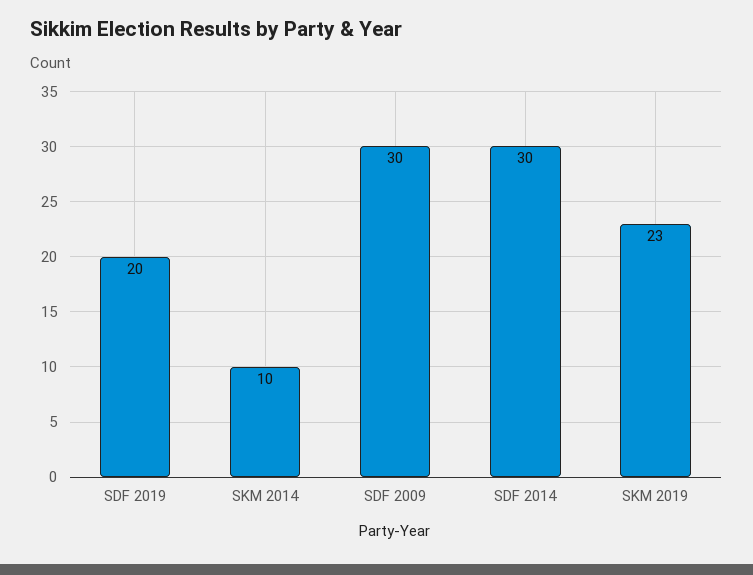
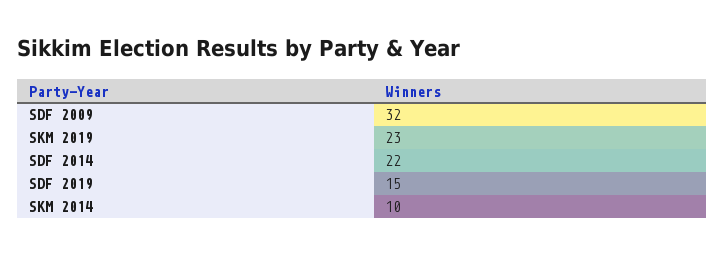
  {
-   "SDF 2019": 20,
+   "SDF 2019": 15,
    "SKM 2014": 10,
-   "SDF 2009": 30,
+   "SDF 2009": 32,
-   "SDF 2014": 30,
+   "SDF 2014": 22,
    "SKM 2019": 23
  }

